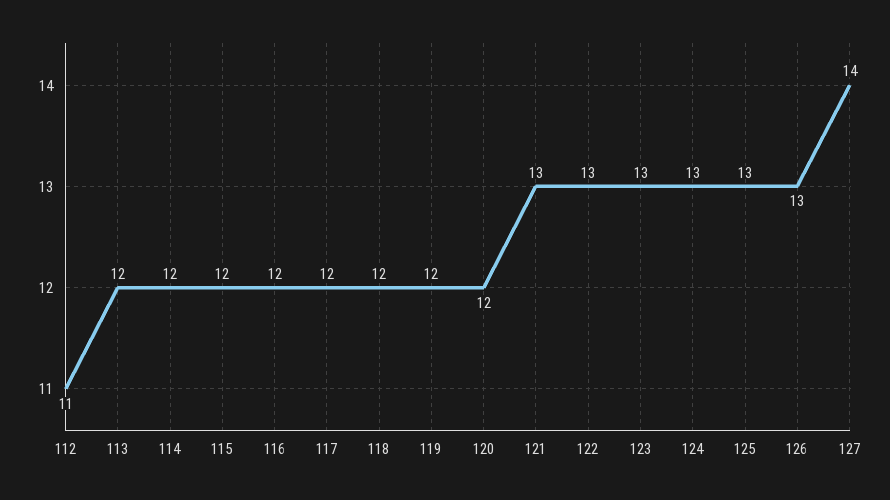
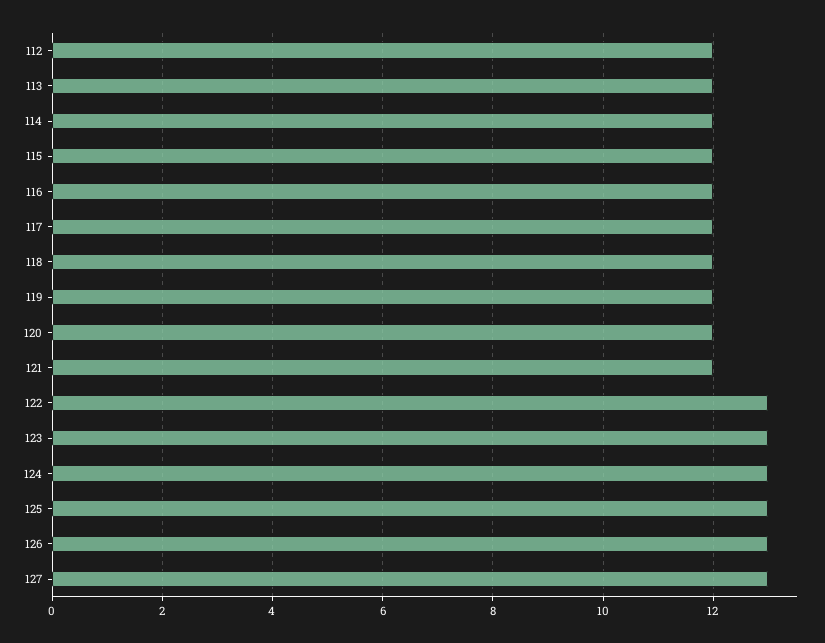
  {
-   "112": 11,
+   "112": 12,
    "113": 12,
    "114": 12,
    "115": 12,
    "116": 12,
    "117": 12,
    "118": 12,
    "119": 12,
    "120": 12,
-   "121": 13,
+   "121": 12,
    "122": 13,
    "123": 13,
    "124": 13,
    "125": 13,
    "126": 13,
-   "127": 14
+   "127": 13
  }

